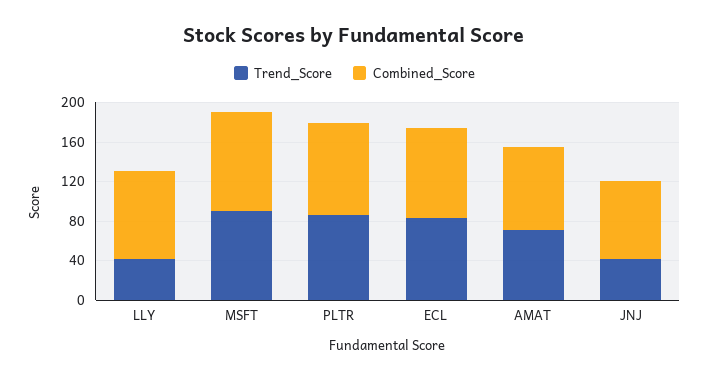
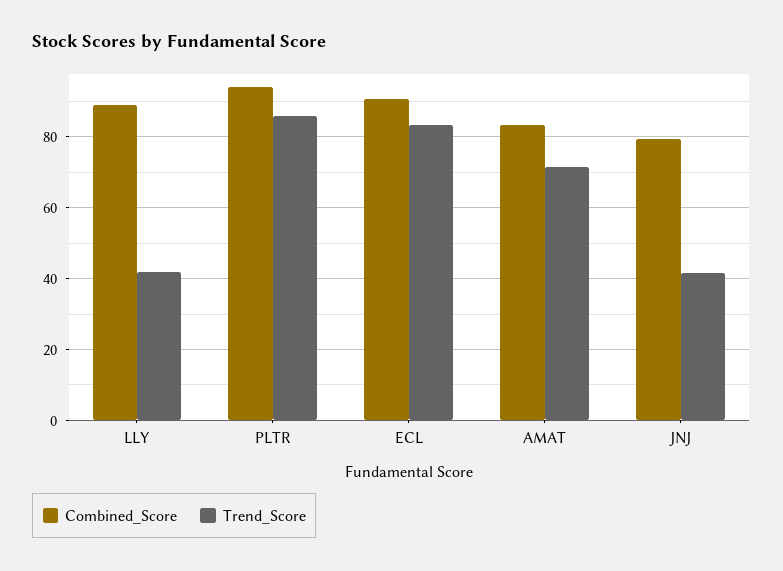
  {
    "Trend_Score": {
      "LLY": 42,
-     "MSFT": 90,
      "PLTR": 86,
      "ECL": 84,
      "AMAT": 72,
      "JNJ": 42
    },
    "Combined_Score": {
      "LLY": 88,
-     "MSFT": 100,
      "PLTR": 94,
      "ECL": 90,
      "AMAT": 84,
      "JNJ": 80
    }
  }

